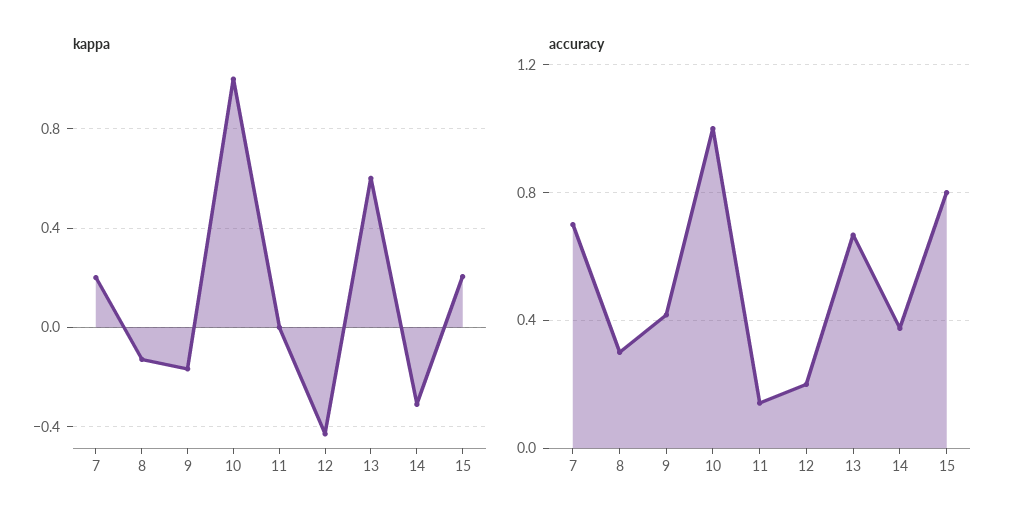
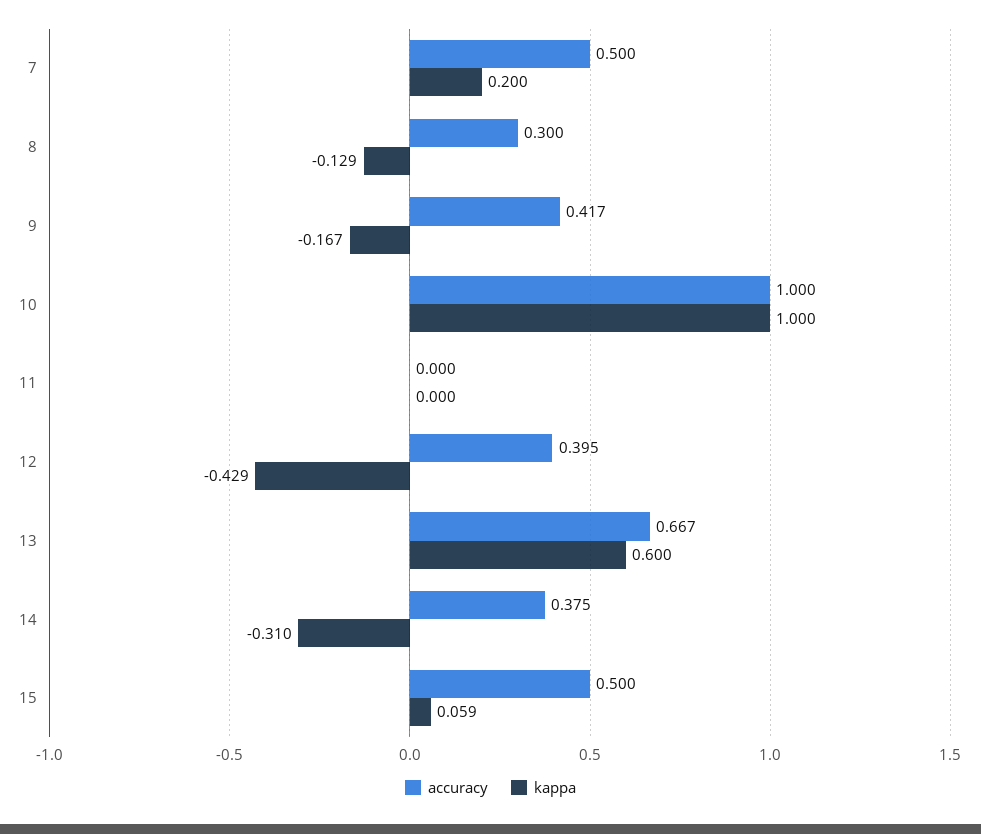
  {
    "kappa": {
      "7": 0.2,
      "8": -0.129,
      "9": -0.167,
      "10": 1,
      "11": 0,
      "12": -0.429,
      "13": 0.6,
      "14": -0.31,
-     "15": 0.2
+     "15": 0.059
    },
    "accuracy": {
-     "7": 0.7,
+     "7": 0.5,
      "8": 0.3,
      "9": 0.417,
      "10": 1,
-     "11": 0.15,
+     "11": 0,
-     "12": 0.2,
+     "12": 0.395,
      "13": 0.667,
      "14": 0.375,
-     "15": 0.8
+     "15": 0.5
    }
  }

